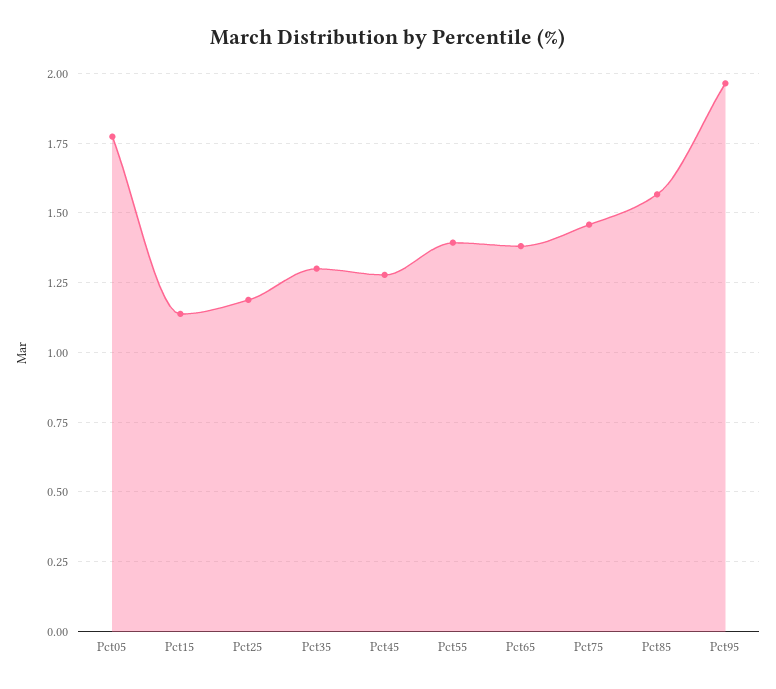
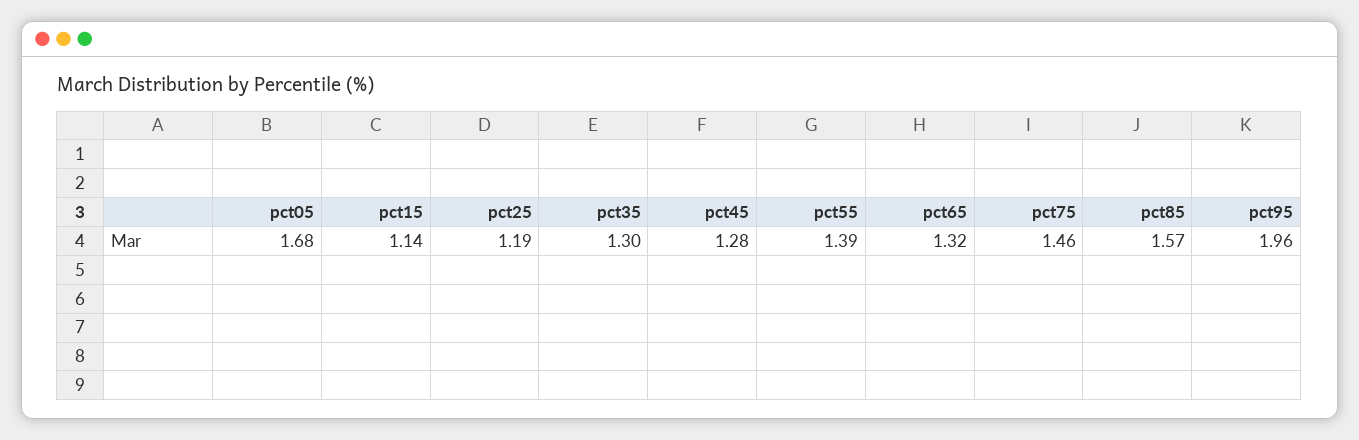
  {
-   "Pct05": 1.775,
+   "Pct05": 1.68,
    "Pct15": 1.14,
    "Pct25": 1.19,
    "Pct35": 1.3,
    "Pct45": 1.28,
    "Pct55": 1.39,
-   "Pct65": 1.375,
+   "Pct65": 1.32,
    "Pct75": 1.46,
    "Pct85": 1.57,
    "Pct95": 1.96
  }

